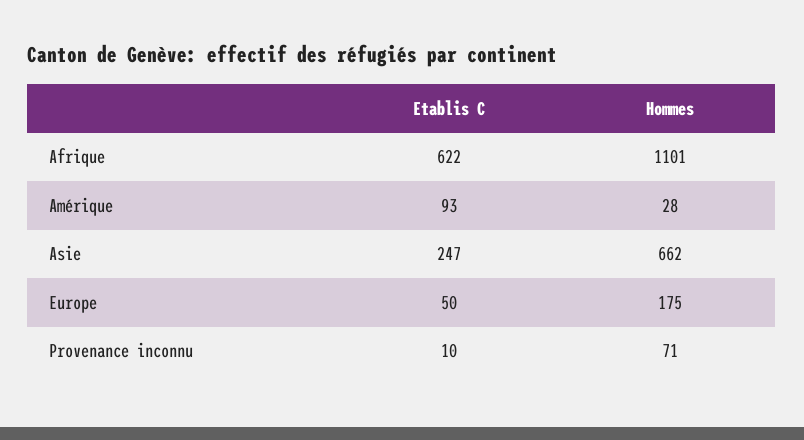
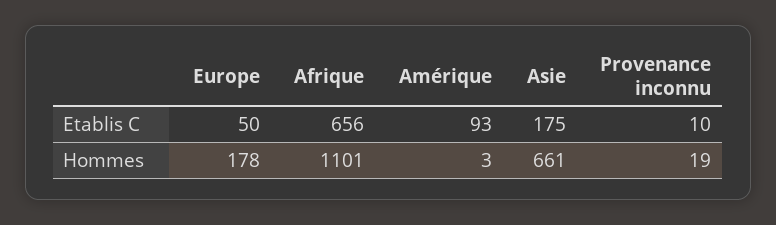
  {
    "Etablis C": {
-     "Afrique": 622,
+     "Afrique": 656,
      "Amérique": 93,
-     "Asie": 247,
+     "Asie": 175,
      "Europe": 50,
      "Provenance inconnu": 10
    },
    "Hommes": {
      "Afrique": 1101,
-     "Amérique": 28,
+     "Amérique": 3,
-     "Asie": 662,
+     "Asie": 661,
-     "Europe": 175,
+     "Europe": 178,
-     "Provenance inconnu": 71
+     "Provenance inconnu": 19
    }
  }

